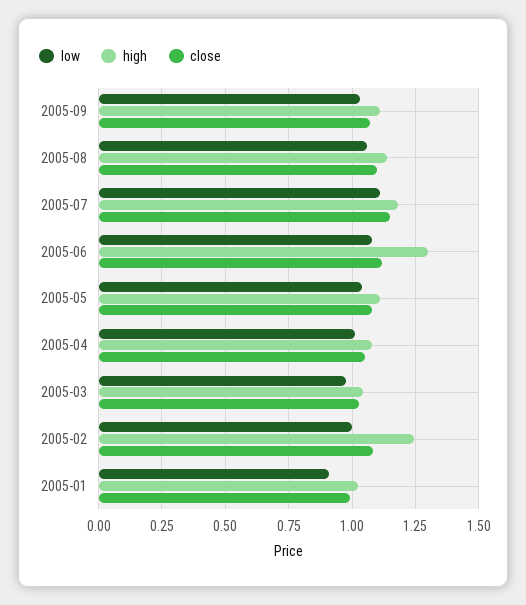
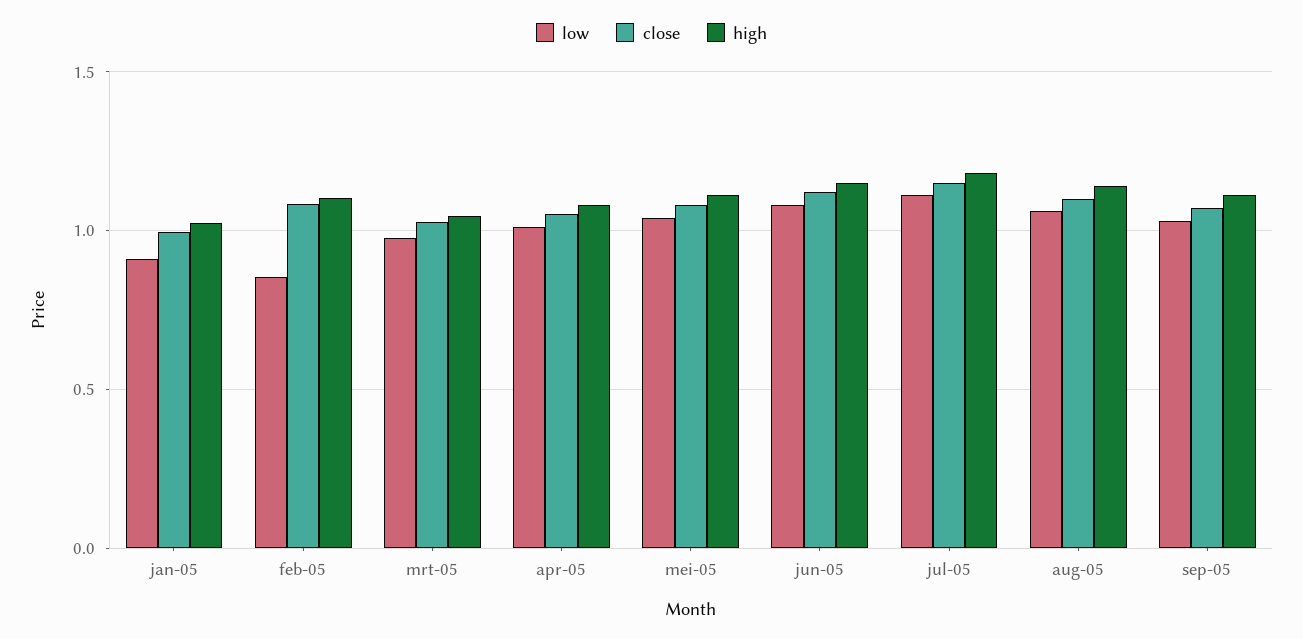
  {
    "low": {
      "2005-09": 1.025,
      "2005-08": 1.05,
      "2005-07": 1.1,
      "2005-06": 1.075,
      "2005-05": 1.05,
      "2005-04": 1,
      "2005-03": 0.975,
-     "2005-02": 1,
+     "2005-02": 0.85,
      "2005-01": 0.9
    },
    "high": {
      "2005-09": 1.1,
      "2005-08": 1.15,
      "2005-07": 1.175,
-     "2005-06": 1.3,
+     "2005-06": 1.15,
      "2005-05": 1.1,
      "2005-04": 1.075,
      "2005-03": 1.05,
-     "2005-02": 1.25,
+     "2005-02": 1.1,
      "2005-01": 1.025
    },
    "close": {
      "2005-09": 1.075,
      "2005-08": 1.1,
      "2005-07": 1.15,
      "2005-06": 1.125,
      "2005-05": 1.075,
      "2005-04": 1.05,
      "2005-03": 1.025,
      "2005-02": 1.075,
      "2005-01": 1
    }
  }

